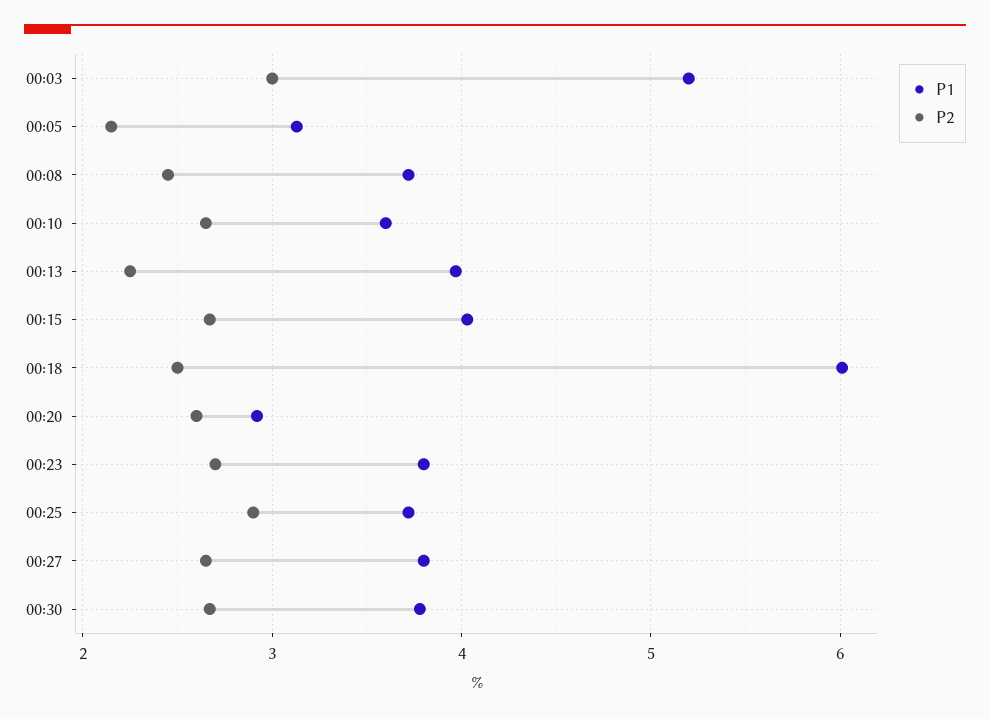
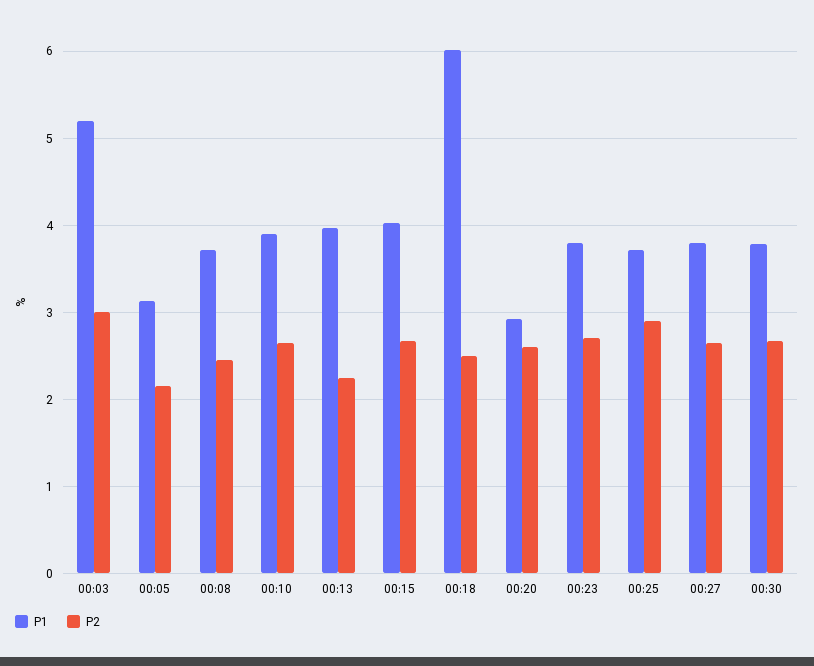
  {
    "P1": {
      "00:03": 5.2,
      "00:05": 3.1,
      "00:08": 3.7,
-     "00:10": 3.6,
+     "00:10": 3.9,
      "00:13": 4,
      "00:15": 4,
      "00:18": 6,
      "00:20": 2.9,
      "00:23": 3.8,
      "00:25": 3.7,
      "00:27": 3.8,
      "00:30": 3.8
    },
    "P2": {
      "00:03": 3,
      "00:05": 2.2,
      "00:08": 2.5,
      "00:10": 2.7,
      "00:13": 2.3,
      "00:15": 2.7,
      "00:18": 2.5,
      "00:20": 2.6,
      "00:23": 2.7,
      "00:25": 2.9,
      "00:27": 2.7,
      "00:30": 2.7
    }
  }

